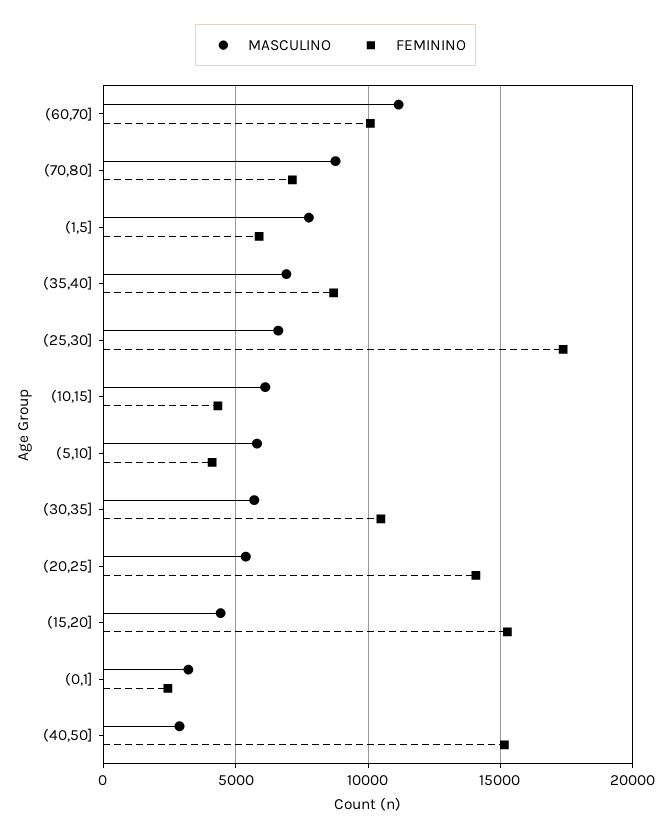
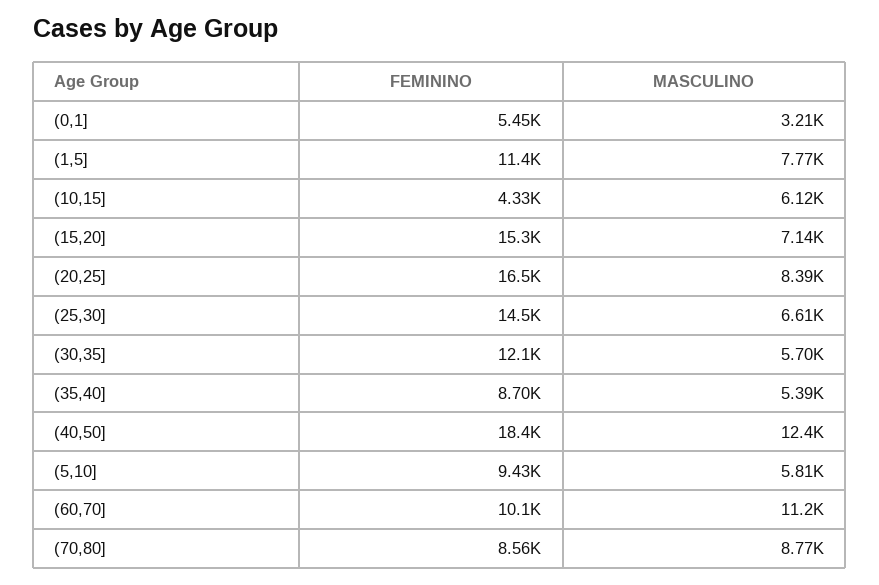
  {
    "MASCULINO": {
      "(60,70]": 11200,
      "(70,80]": 8770,
      "(1,5]": 7770,
-     "(35,40]": 7000,
+     "(35,40]": 5390,
      "(25,30]": 6610,
      "(10,15]": 6120,
      "(5,10]": 5810,
      "(30,35]": 5700,
-     "(20,25]": 5500,
+     "(20,25]": 8390,
-     "(15,20]": 4500,
+     "(15,20]": 7140,
      "(0,1]": 3210,
-     "(40,50]": 3000
+     "(40,50]": 12400
    },
    "FEMININO": {
      "(60,70]": 10100,
-     "(70,80]": 7000,
+     "(70,80]": 8560,
-     "(1,5]": 6000,
+     "(1,5]": 11400,
      "(35,40]": 8700,
-     "(25,30]": 17500,
+     "(25,30]": 14500,
      "(10,15]": 4330,
-     "(5,10]": 4000,
+     "(5,10]": 9430,
-     "(30,35]": 10500,
+     "(30,35]": 12100,
-     "(20,25]": 14000,
+     "(20,25]": 16500,
      "(15,20]": 15300,
-     "(0,1]": 2500,
+     "(0,1]": 5450,
-     "(40,50]": 15000
+     "(40,50]": 18400
    }
  }

